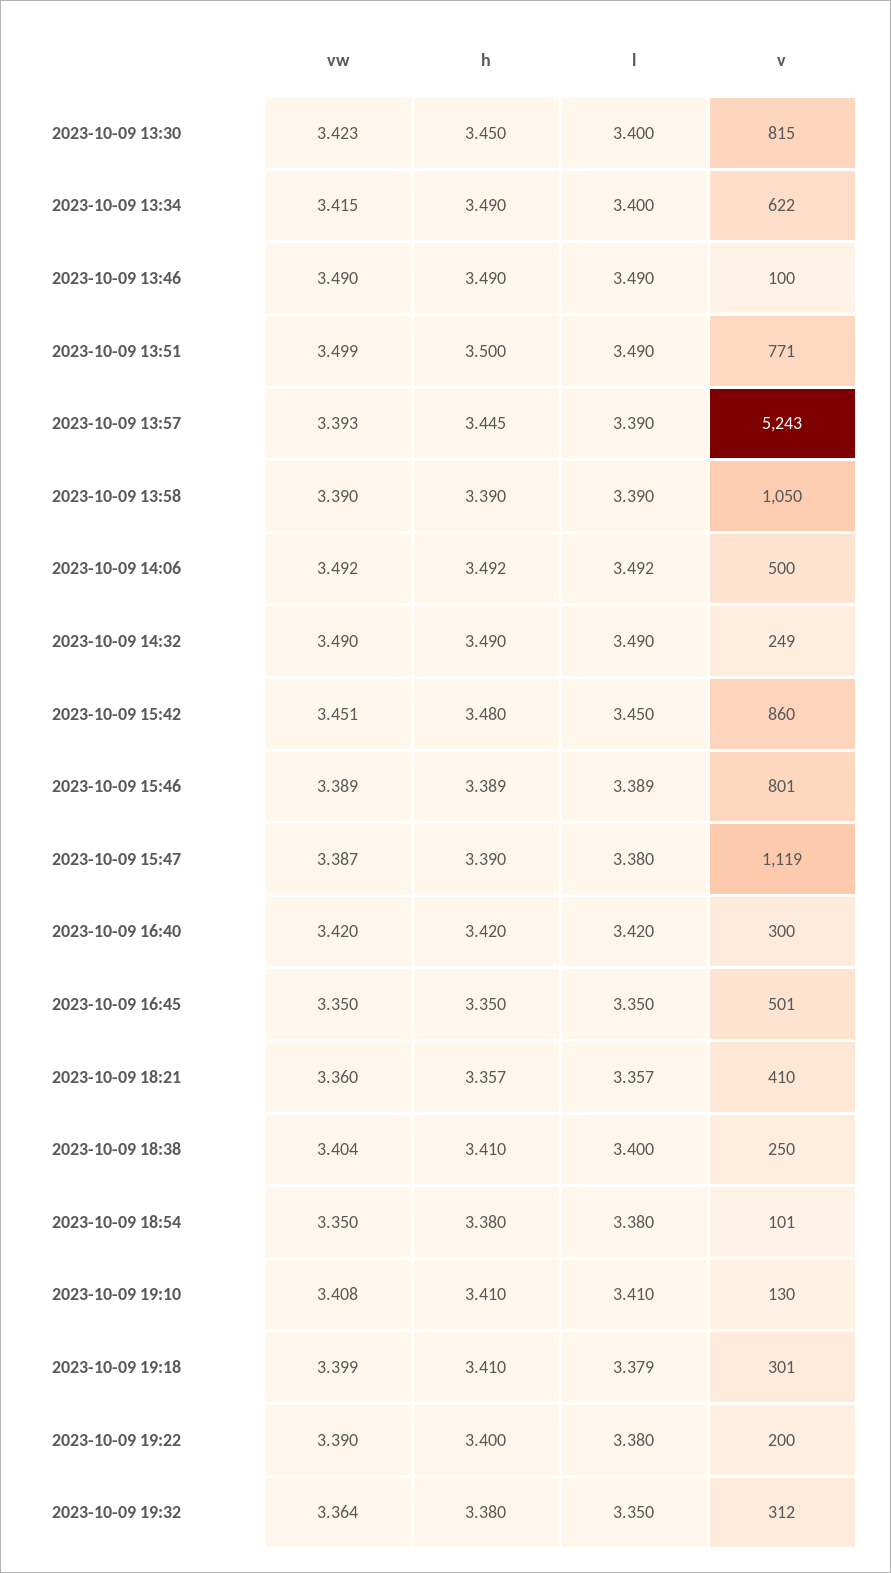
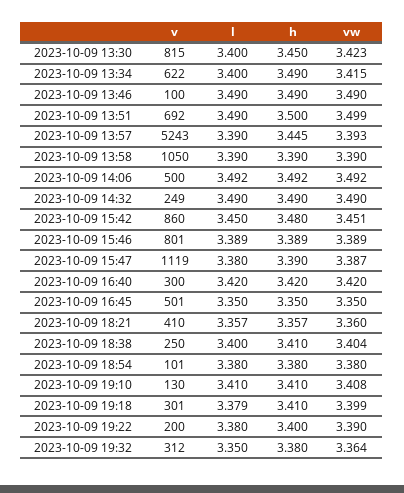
  {
    "vw": {
      "2023-10-09 13:30": 3.423,
      "2023-10-09 13:34": 3.415,
      "2023-10-09 13:46": 3.49,
      "2023-10-09 13:51": 3.499,
      "2023-10-09 13:57": 3.393,
      "2023-10-09 13:58": 3.39,
      "2023-10-09 14:06": 3.492,
      "2023-10-09 14:32": 3.49,
      "2023-10-09 15:42": 3.451,
      "2023-10-09 15:46": 3.389,
      "2023-10-09 15:47": 3.387,
      "2023-10-09 16:40": 3.42,
      "2023-10-09 16:45": 3.35,
      "2023-10-09 18:21": 3.36,
      "2023-10-09 18:38": 3.404,
-     "2023-10-09 18:54": 3.35,
+     "2023-10-09 18:54": 3.38,
      "2023-10-09 19:10": 3.408,
      "2023-10-09 19:18": 3.399,
      "2023-10-09 19:22": 3.39,
      "2023-10-09 19:32": 3.364
    },
    "h": {
      "2023-10-09 13:30": 3.45,
      "2023-10-09 13:34": 3.49,
      "2023-10-09 13:46": 3.49,
      "2023-10-09 13:51": 3.5,
      "2023-10-09 13:57": 3.445,
      "2023-10-09 13:58": 3.39,
      "2023-10-09 14:06": 3.492,
      "2023-10-09 14:32": 3.49,
      "2023-10-09 15:42": 3.48,
      "2023-10-09 15:46": 3.389,
      "2023-10-09 15:47": 3.39,
      "2023-10-09 16:40": 3.42,
      "2023-10-09 16:45": 3.35,
      "2023-10-09 18:21": 3.357,
      "2023-10-09 18:38": 3.41,
      "2023-10-09 18:54": 3.38,
      "2023-10-09 19:10": 3.41,
      "2023-10-09 19:18": 3.41,
      "2023-10-09 19:22": 3.4,
      "2023-10-09 19:32": 3.38
    },
    "l": {
      "2023-10-09 13:30": 3.4,
      "2023-10-09 13:34": 3.4,
      "2023-10-09 13:46": 3.49,
      "2023-10-09 13:51": 3.49,
      "2023-10-09 13:57": 3.39,
      "2023-10-09 13:58": 3.39,
      "2023-10-09 14:06": 3.492,
      "2023-10-09 14:32": 3.49,
      "2023-10-09 15:42": 3.45,
      "2023-10-09 15:46": 3.389,
      "2023-10-09 15:47": 3.38,
      "2023-10-09 16:40": 3.42,
      "2023-10-09 16:45": 3.35,
      "2023-10-09 18:21": 3.357,
      "2023-10-09 18:38": 3.4,
      "2023-10-09 18:54": 3.38,
      "2023-10-09 19:10": 3.41,
      "2023-10-09 19:18": 3.379,
      "2023-10-09 19:22": 3.38,
      "2023-10-09 19:32": 3.35
    },
    "v": {
      "2023-10-09 13:30": 815,
      "2023-10-09 13:34": 622,
      "2023-10-09 13:46": 100,
-     "2023-10-09 13:51": 771,
+     "2023-10-09 13:51": 692,
      "2023-10-09 13:57": 5243,
      "2023-10-09 13:58": 1050,
      "2023-10-09 14:06": 500,
      "2023-10-09 14:32": 249,
      "2023-10-09 15:42": 860,
      "2023-10-09 15:46": 801,
      "2023-10-09 15:47": 1119,
      "2023-10-09 16:40": 300,
      "2023-10-09 16:45": 501,
      "2023-10-09 18:21": 410,
      "2023-10-09 18:38": 250,
      "2023-10-09 18:54": 101,
      "2023-10-09 19:10": 130,
      "2023-10-09 19:18": 301,
      "2023-10-09 19:22": 200,
      "2023-10-09 19:32": 312
    }
  }

